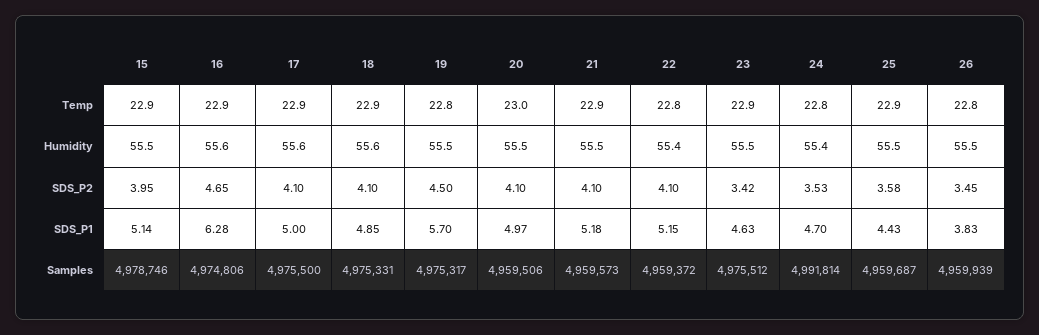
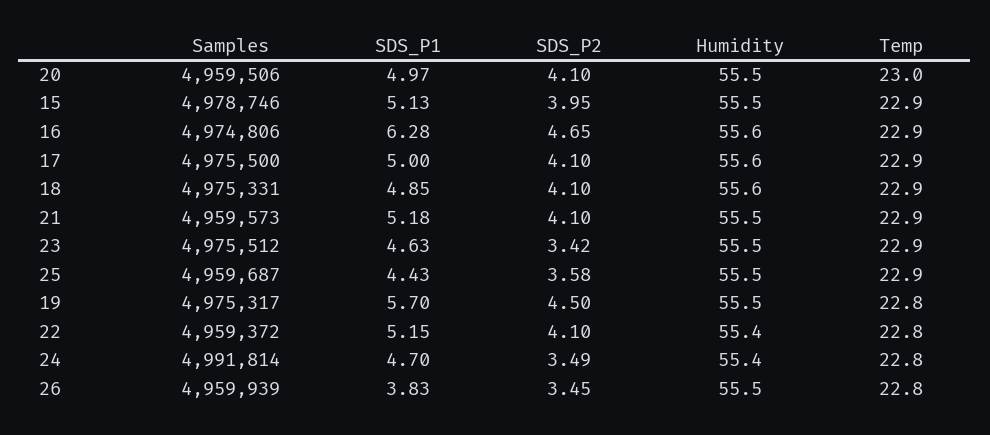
  {
    "15": {
      "Temp": 22.9,
      "Humidity": 55.5,
      "SDS_P2": 3.95,
-     "SDS_P1": 5.14,
+     "SDS_P1": 5.13,
      "Samples": 4978746
    },
    "16": {
      "Temp": 22.9,
      "Humidity": 55.6,
      "SDS_P2": 4.65,
      "SDS_P1": 6.28,
      "Samples": 4974806
    },
    "17": {
      "Temp": 22.9,
      "Humidity": 55.6,
      "SDS_P2": 4.1,
      "SDS_P1": 5,
      "Samples": 4975500
    },
    "18": {
      "Temp": 22.9,
      "Humidity": 55.6,
      "SDS_P2": 4.1,
      "SDS_P1": 4.85,
      "Samples": 4975331
    },
    "19": {
      "Temp": 22.8,
      "Humidity": 55.5,
      "SDS_P2": 4.5,
      "SDS_P1": 5.7,
      "Samples": 4975317
    },
    "20": {
      "Temp": 23,
      "Humidity": 55.5,
      "SDS_P2": 4.1,
      "SDS_P1": 4.97,
      "Samples": 4959506
    },
    "21": {
      "Temp": 22.9,
      "Humidity": 55.5,
      "SDS_P2": 4.1,
      "SDS_P1": 5.18,
      "Samples": 4959573
    },
    "22": {
      "Temp": 22.8,
      "Humidity": 55.4,
      "SDS_P2": 4.1,
      "SDS_P1": 5.15,
      "Samples": 4959372
    },
    "23": {
      "Temp": 22.9,
      "Humidity": 55.5,
      "SDS_P2": 3.42,
      "SDS_P1": 4.63,
      "Samples": 4975512
    },
    "24": {
      "Temp": 22.8,
      "Humidity": 55.4,
-     "SDS_P2": 3.53,
+     "SDS_P2": 3.49,
      "SDS_P1": 4.7,
      "Samples": 4991814
    },
    "25": {
      "Temp": 22.9,
      "Humidity": 55.5,
      "SDS_P2": 3.58,
      "SDS_P1": 4.43,
      "Samples": 4959687
    },
    "26": {
      "Temp": 22.8,
      "Humidity": 55.5,
      "SDS_P2": 3.45,
      "SDS_P1": 3.83,
      "Samples": 4959939
    }
  }

